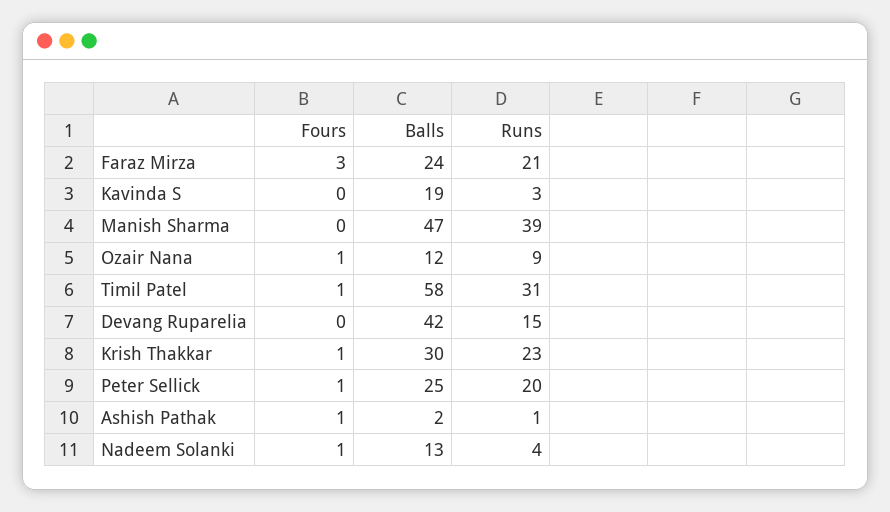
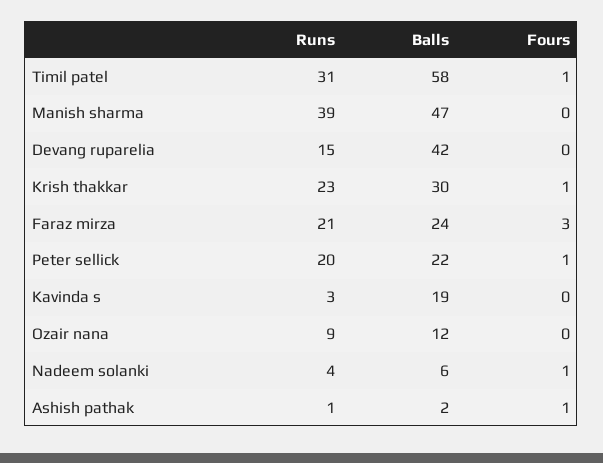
  {
    "Fours": {
      "Faraz Mirza": 3,
      "Kavinda S": 0,
      "Manish Sharma": 0,
-     "Ozair Nana": 1,
+     "Ozair Nana": 0,
      "Timil Patel": 1,
      "Devang Ruparelia": 0,
      "Krish Thakkar": 1,
      "Peter Sellick": 1,
      "Ashish Pathak": 1,
      "Nadeem Solanki": 1
    },
    "Balls": {
      "Faraz Mirza": 24,
      "Kavinda S": 19,
      "Manish Sharma": 47,
      "Ozair Nana": 12,
      "Timil Patel": 58,
      "Devang Ruparelia": 42,
      "Krish Thakkar": 30,
-     "Peter Sellick": 25,
+     "Peter Sellick": 22,
      "Ashish Pathak": 2,
-     "Nadeem Solanki": 13
+     "Nadeem Solanki": 6
    },
    "Runs": {
      "Faraz Mirza": 21,
      "Kavinda S": 3,
      "Manish Sharma": 39,
      "Ozair Nana": 9,
      "Timil Patel": 31,
      "Devang Ruparelia": 15,
      "Krish Thakkar": 23,
      "Peter Sellick": 20,
      "Ashish Pathak": 1,
      "Nadeem Solanki": 4
    }
  }

